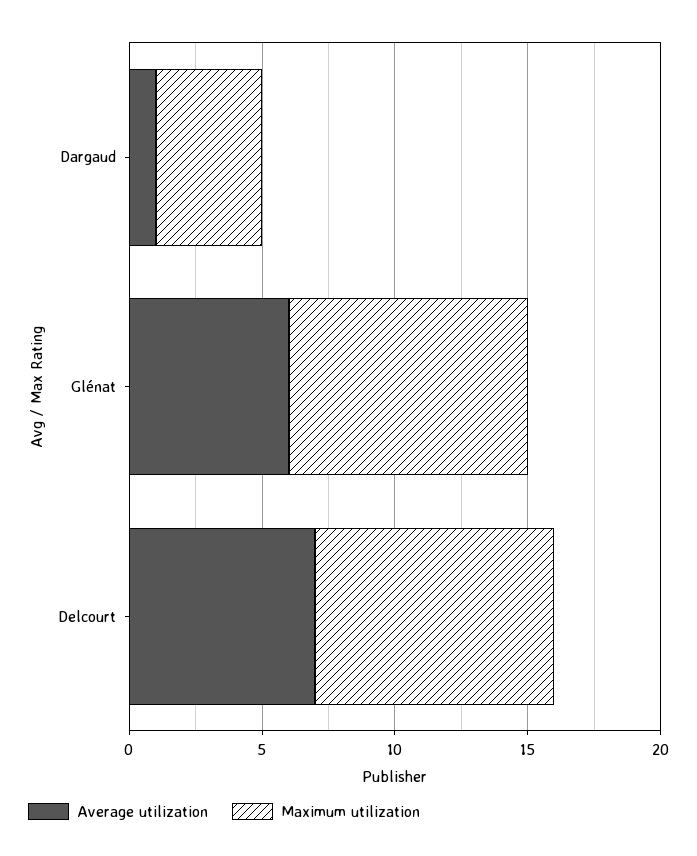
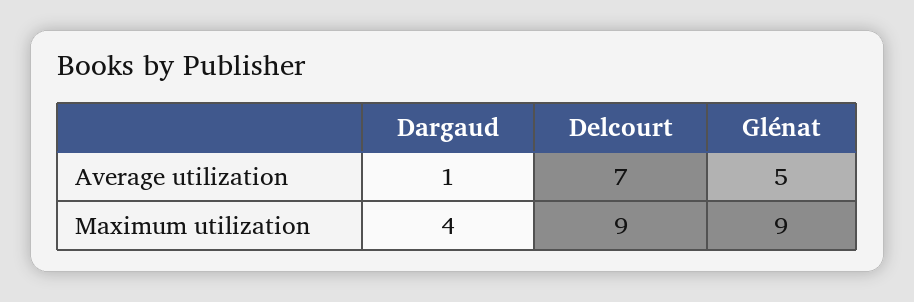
  {
    "Average utilization": {
      "Dargaud": 1,
-     "Glénat": 6,
+     "Glénat": 5,
      "Delcourt": 7
    },
    "Maximum utilization": {
      "Dargaud": 4,
      "Glénat": 9,
      "Delcourt": 9
    }
  }

